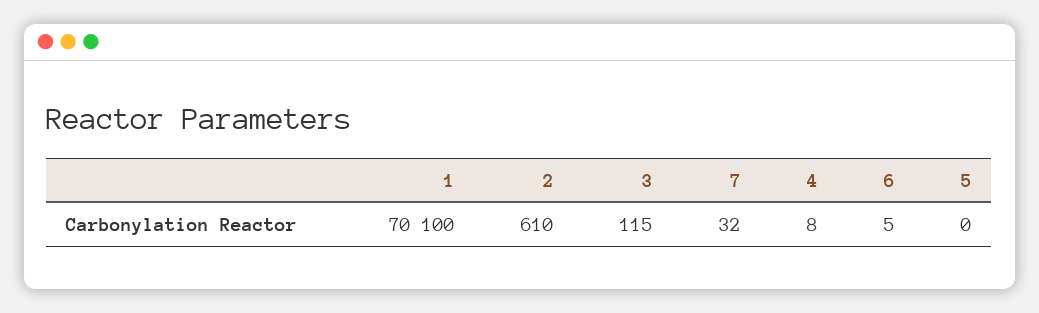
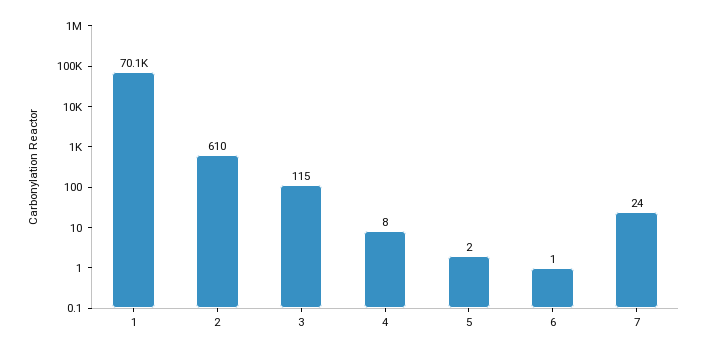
  {
    "1": 70100,
    "2": 610,
    "3": 115,
-   "7": 32,
+   "7": 24,
    "4": 8,
-   "6": 5,
+   "6": 1,
-   "5": 0
+   "5": 2
  }

